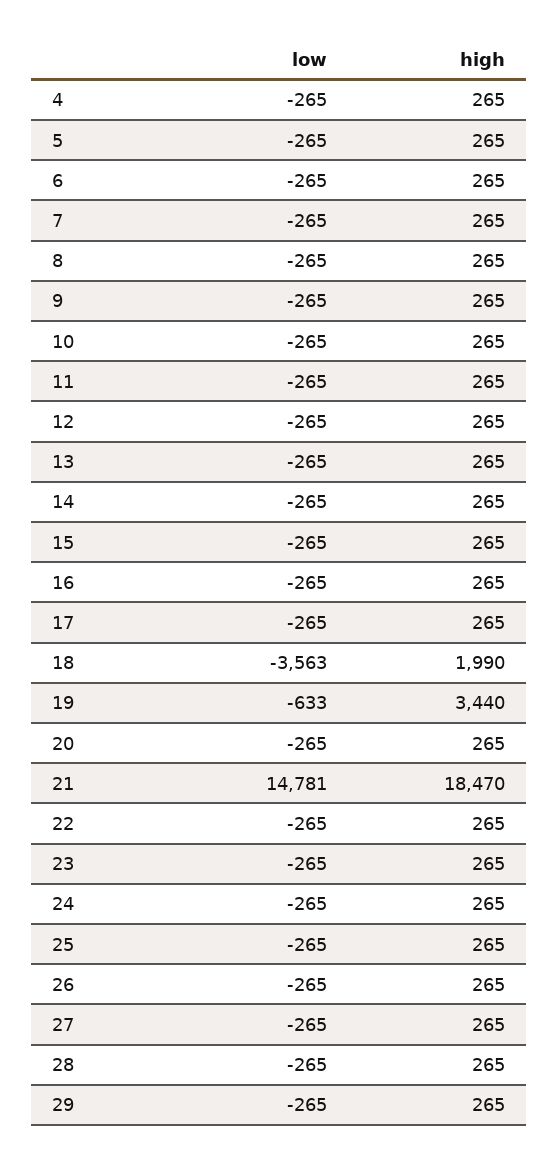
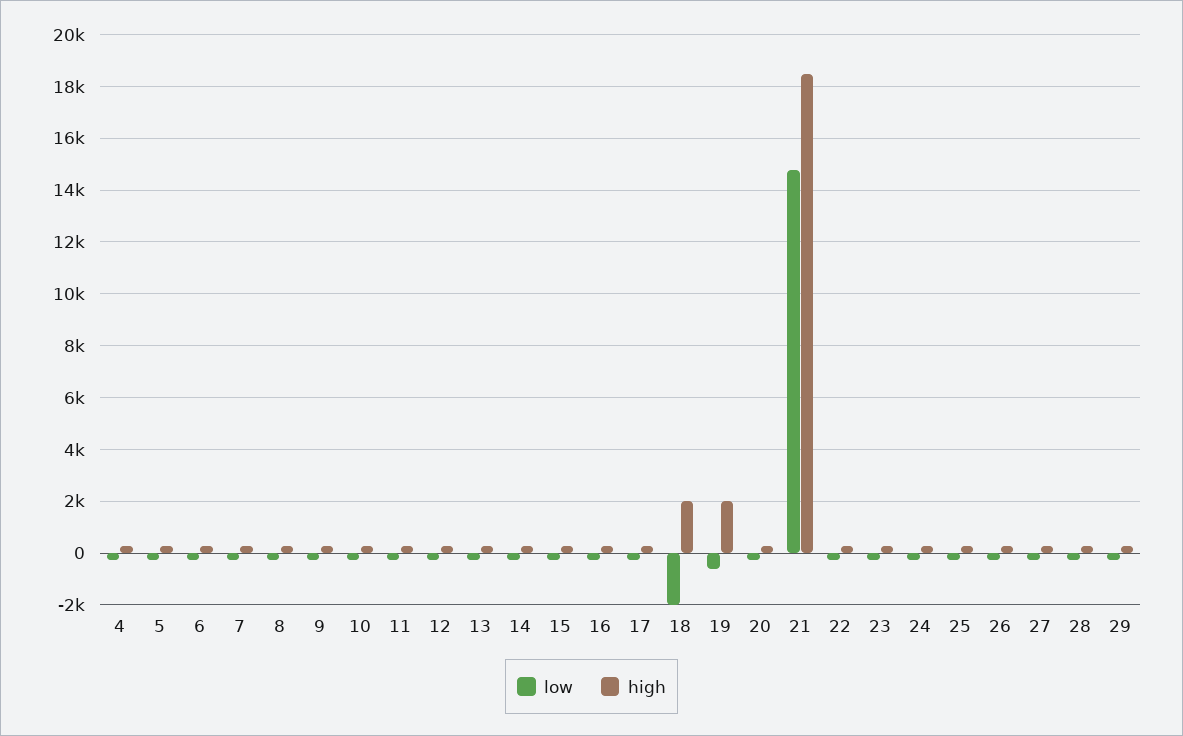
  {
    "low": {
      "4": -265,
      "5": -265,
      "6": -265,
      "7": -265,
      "8": -265,
      "9": -265,
      "10": -265,
      "11": -265,
      "12": -265,
      "13": -265,
      "14": -265,
      "15": -265,
      "16": -265,
      "17": -265,
-     "18": -3563,
+     "18": -2000,
      "19": -633,
      "20": -265,
      "21": 14781,
      "22": -265,
      "23": -265,
      "24": -265,
      "25": -265,
      "26": -265,
      "27": -265,
      "28": -265,
      "29": -265
    },
    "high": {
      "4": 265,
      "5": 265,
      "6": 265,
      "7": 265,
      "8": 265,
      "9": 265,
      "10": 265,
      "11": 265,
      "12": 265,
      "13": 265,
      "14": 265,
      "15": 265,
      "16": 265,
      "17": 265,
      "18": 1990,
-     "19": 3440,
+     "19": 2000,
      "20": 265,
      "21": 18470,
      "22": 265,
      "23": 265,
      "24": 265,
      "25": 265,
      "26": 265,
      "27": 265,
      "28": 265,
      "29": 265
    }
  }

